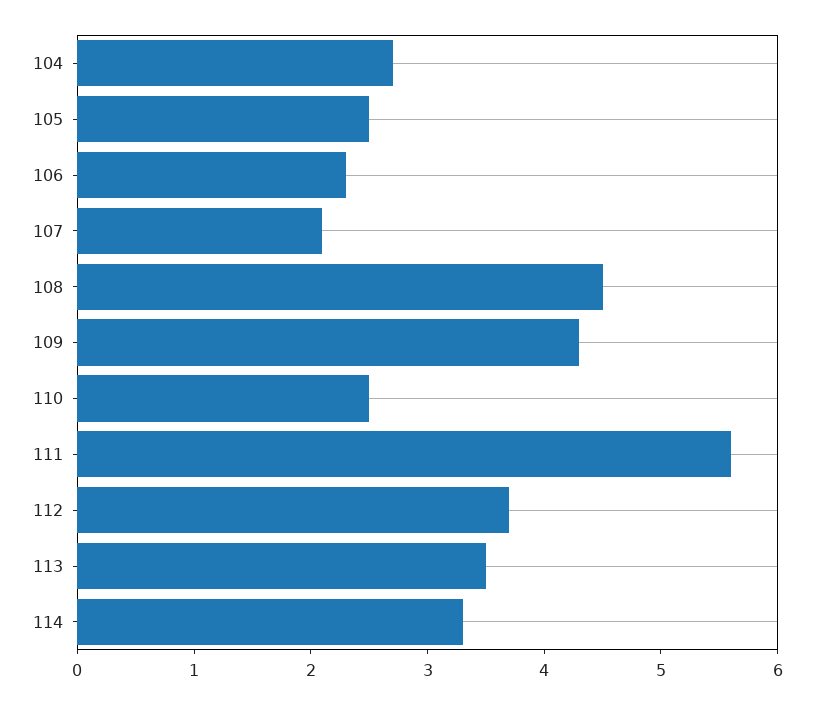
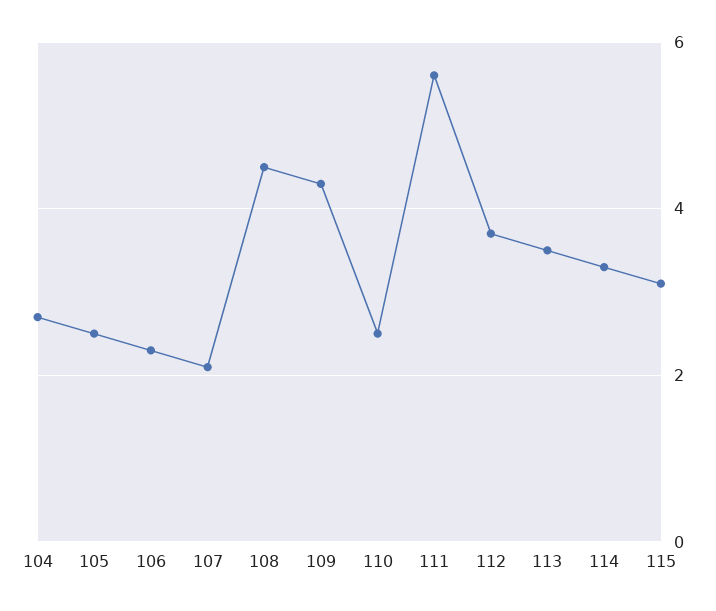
  {
    "104": 2.7,
    "105": 2.5,
    "106": 2.3,
    "107": 2.1,
    "108": 4.5,
    "109": 4.3,
    "110": 2.5,
    "111": 5.6,
    "112": 3.7,
    "113": 3.5,
-   "114": 3.3
+   "114": 3.3,
+   "115": 3
  }

